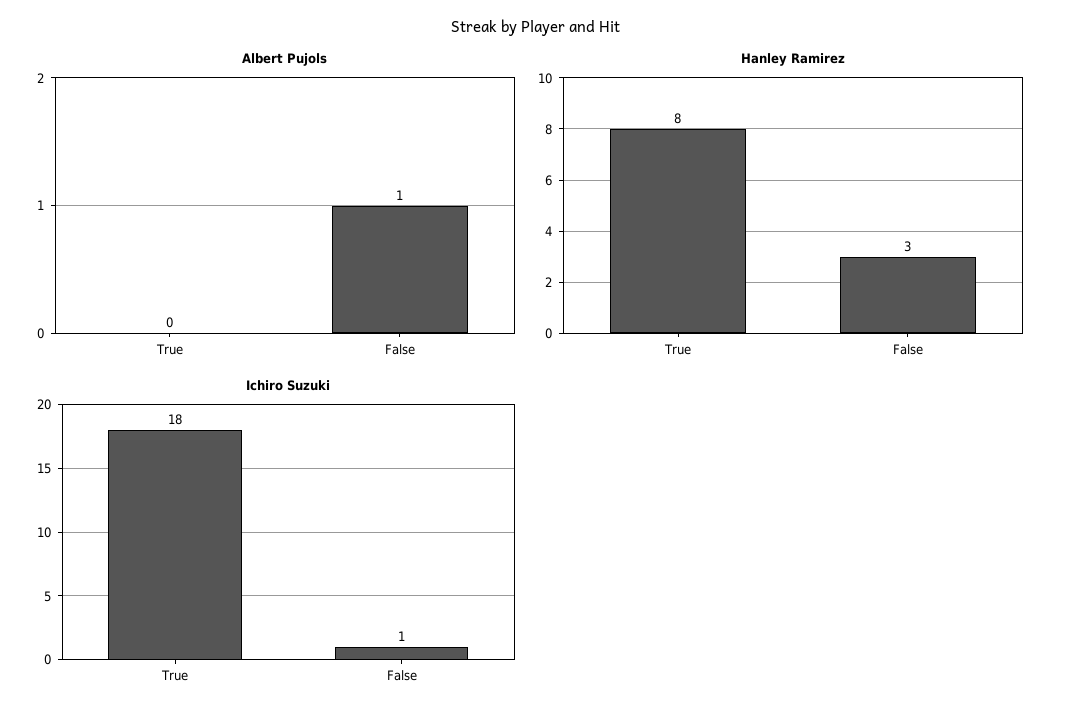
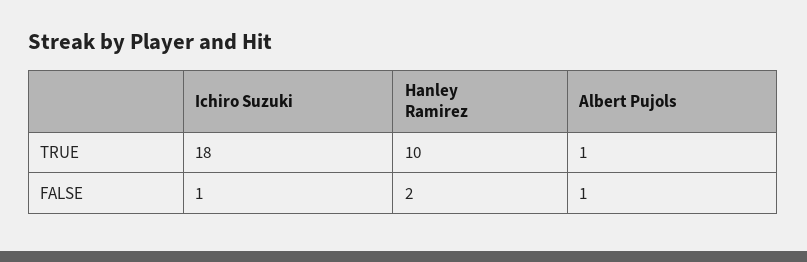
  {
    "Albert Pujols": {
-     "True": 0,
+     "True": 1,
      "False": 1
    },
    "Hanley Ramirez": {
-     "True": 8,
+     "True": 10,
-     "False": 3
+     "False": 2
    },
    "Ichiro Suzuki": {
      "True": 18,
      "False": 1
    }
  }

